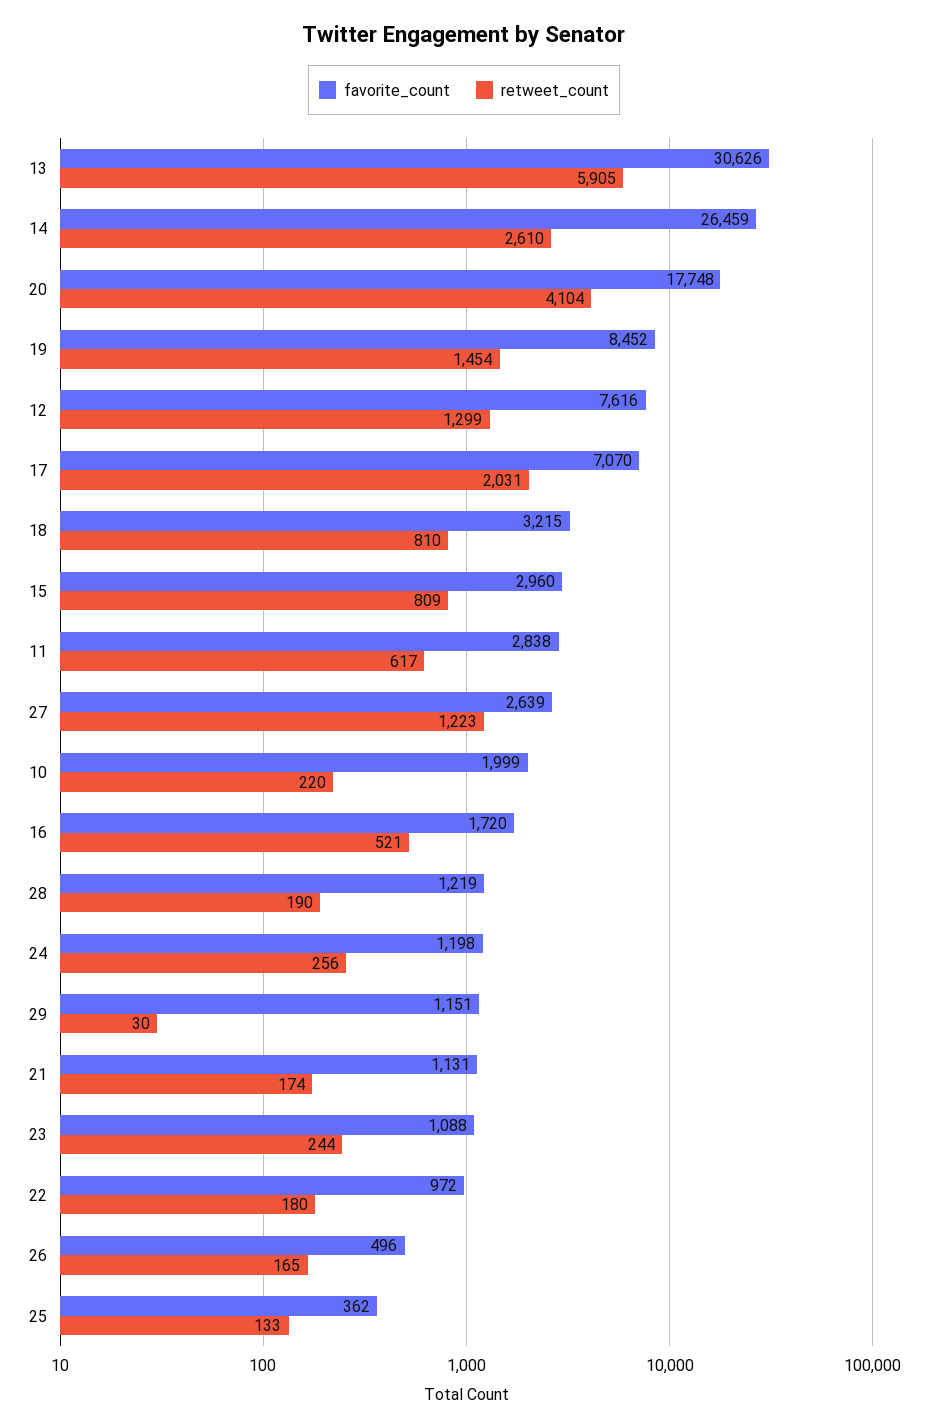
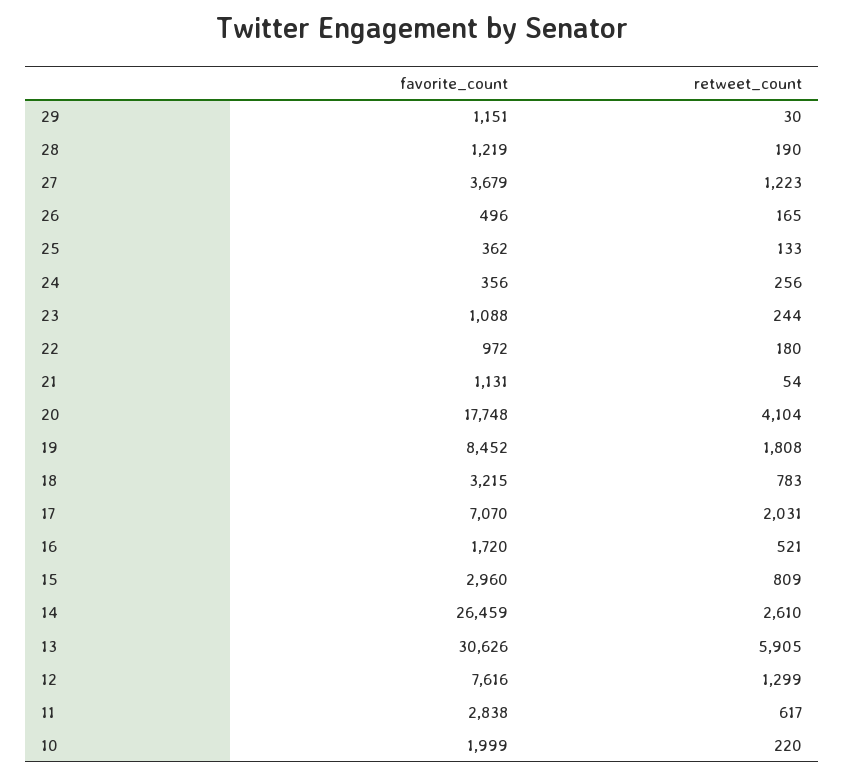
  {
    "favorite_count": {
      "13": 30626,
      "14": 26459,
      "20": 17748,
      "19": 8452,
      "12": 7616,
      "17": 7070,
      "18": 3215,
      "15": 2960,
      "11": 2838,
-     "27": 2639,
+     "27": 3679,
      "10": 1999,
      "16": 1720,
      "28": 1219,
-     "24": 1198,
+     "24": 356,
      "29": 1151,
      "21": 1131,
      "23": 1088,
      "22": 972,
      "26": 496,
      "25": 362
    },
    "retweet_count": {
      "13": 5905,
      "14": 2610,
      "20": 4104,
-     "19": 1454,
+     "19": 1808,
      "12": 1299,
      "17": 2031,
-     "18": 810,
+     "18": 783,
      "15": 809,
      "11": 617,
      "27": 1223,
      "10": 220,
      "16": 521,
      "28": 190,
      "24": 256,
      "29": 30,
-     "21": 174,
+     "21": 54,
      "23": 244,
      "22": 180,
      "26": 165,
      "25": 133
    }
  }

